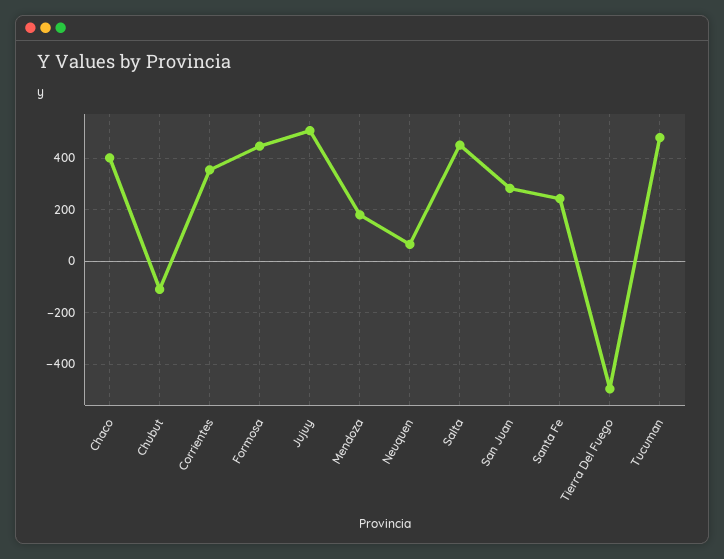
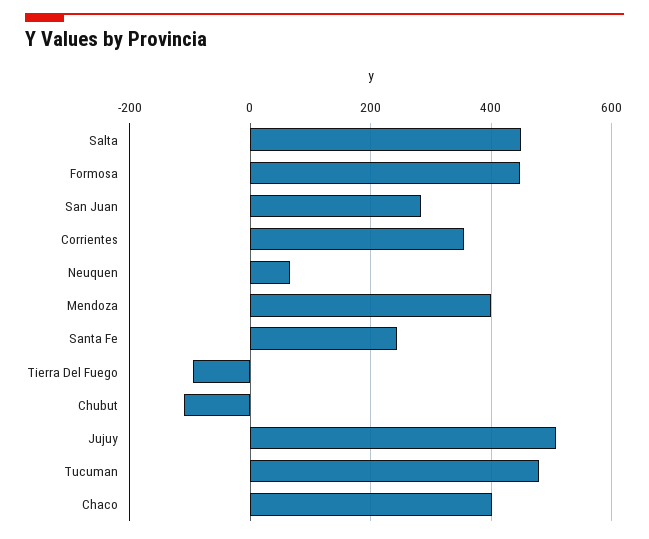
  {
    "Chaco": 400,
    "Chubut": -120,
    "Corrientes": 360,
    "Formosa": 440,
    "Jujuy": 500,
-   "Mendoza": 175,
+   "Mendoza": 400,
    "Neuquen": 60,
    "Salta": 460,
    "San Juan": 280,
    "Santa Fe": 240,
-   "Tierra Del Fuego": -500,
+   "Tierra Del Fuego": -100,
    "Tucuman": 480
  }

